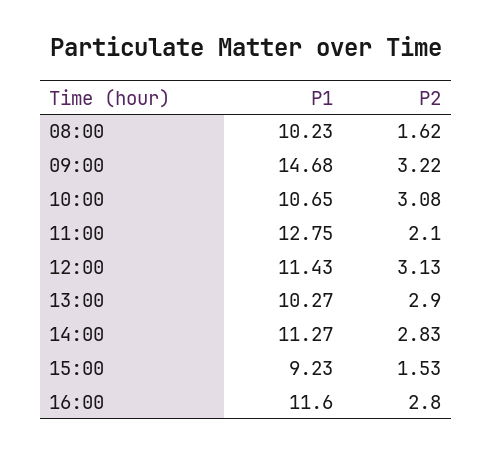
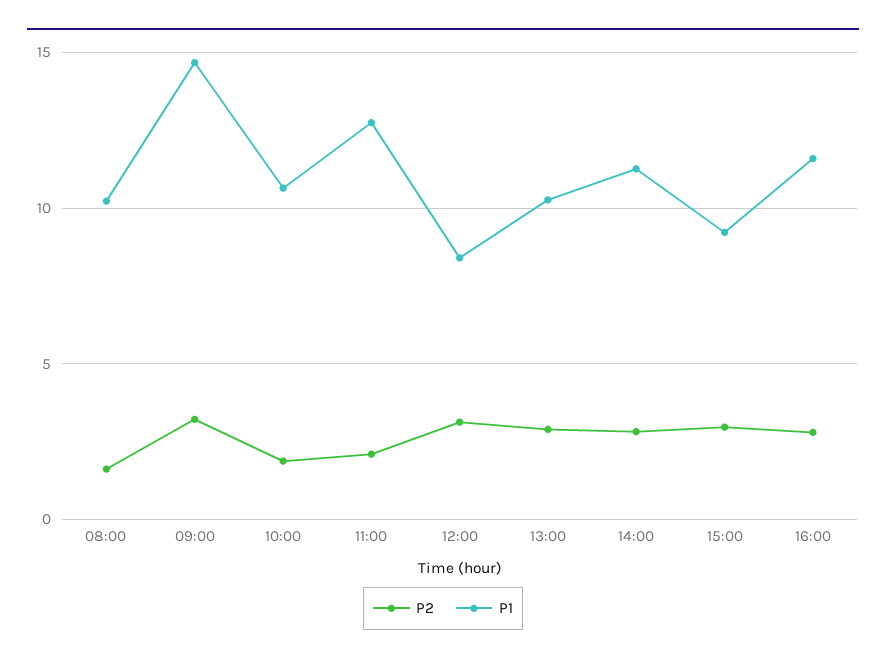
  {
    "P1": {
      "08:00": 10.23,
      "09:00": 14.68,
      "10:00": 10.65,
      "11:00": 12.75,
-     "12:00": 11.43,
+     "12:00": 8.5,
      "13:00": 10.27,
      "14:00": 11.27,
      "15:00": 9.23,
      "16:00": 11.6
    },
    "P2": {
      "08:00": 1.62,
      "09:00": 3.22,
-     "10:00": 3.08,
+     "10:00": 2,
      "11:00": 2.1,
      "12:00": 3.13,
      "13:00": 2.9,
      "14:00": 2.83,
-     "15:00": 1.53,
+     "15:00": 3,
      "16:00": 2.8
    }
  }

